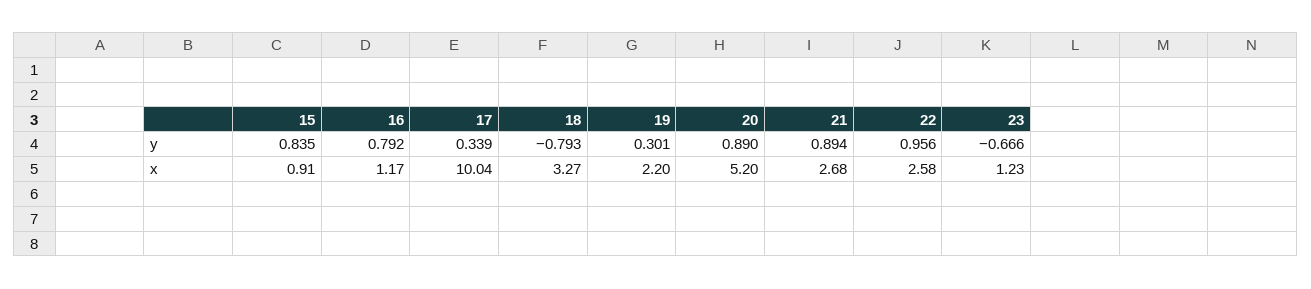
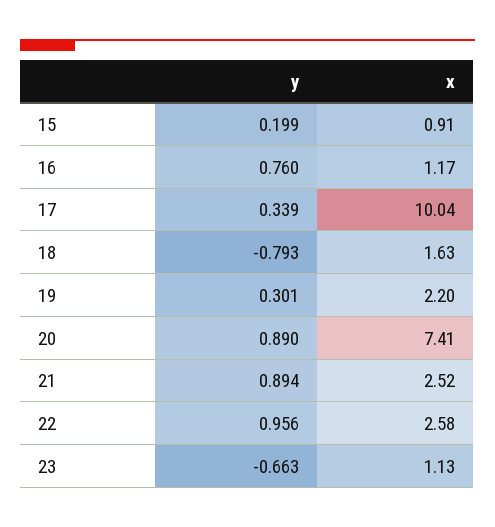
  {
    "15": {
-     "y": 0.835,
+     "y": 0.199,
      "x": 0.91
    },
    "16": {
-     "y": 0.792,
+     "y": 0.76,
      "x": 1.17
    },
    "17": {
      "y": 0.339,
      "x": 10.04
    },
    "18": {
      "y": -0.793,
-     "x": 3.27
+     "x": 1.63
    },
    "19": {
      "y": 0.301,
      "x": 2.2
    },
    "20": {
      "y": 0.89,
-     "x": 5.2
+     "x": 7.41
    },
    "21": {
      "y": 0.894,
-     "x": 2.68
+     "x": 2.52
    },
    "22": {
      "y": 0.956,
      "x": 2.58
    },
    "23": {
-     "y": -0.666,
+     "y": -0.663,
-     "x": 1.23
+     "x": 1.13
    }
  }

